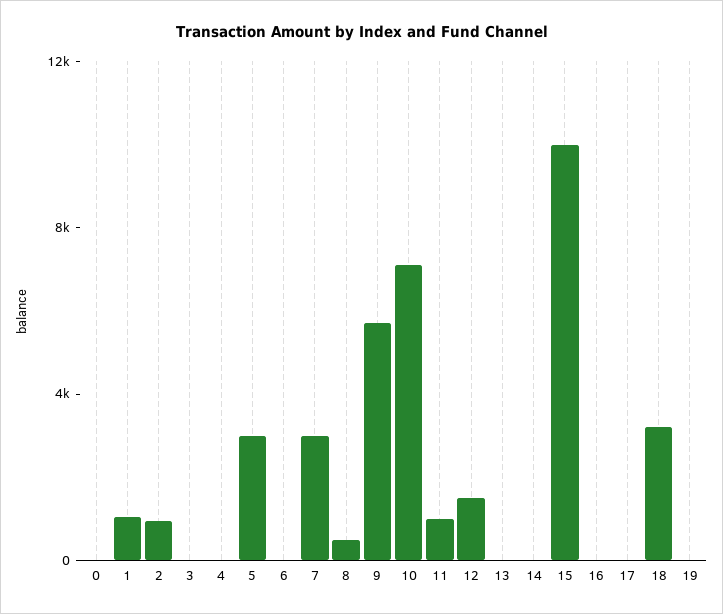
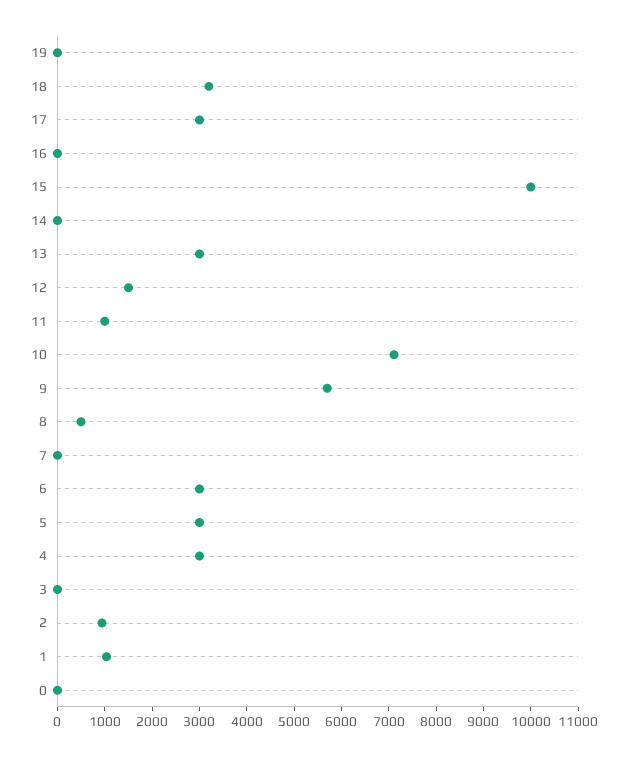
  {
    "0": 0,
    "1": 1000,
    "2": 1000,
    "3": 0,
-   "4": 0,
+   "4": 3000,
    "5": 3000,
-   "6": 0,
+   "6": 3000,
-   "7": 3000,
+   "7": 0,
    "8": 600,
    "9": 5800,
    "10": 7200,
    "11": 1000,
    "12": 1600,
-   "13": 0,
+   "13": 3000,
    "14": 0,
    "15": 10000,
    "16": 0,
-   "17": 0,
+   "17": 3000,
    "18": 3200,
    "19": 0
  }

